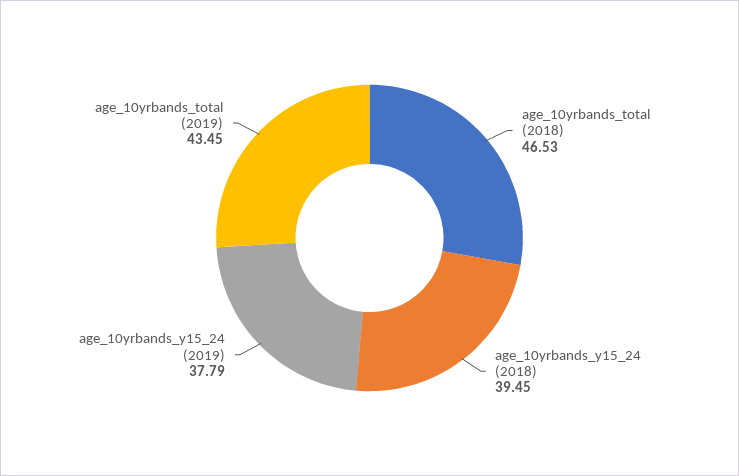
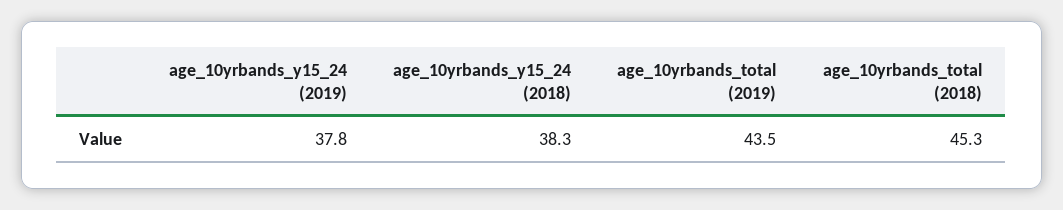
  {
-   "age_10yrbands_total (2018)": 46.53,
+   "age_10yrbands_total (2018)": 45.3,
-   "age_10yrbands_y15_24 (2018)": 39.45,
+   "age_10yrbands_y15_24 (2018)": 38.3,
    "age_10yrbands_y15_24 (2019)": 37.79,
    "age_10yrbands_total (2019)": 43.45
  }

